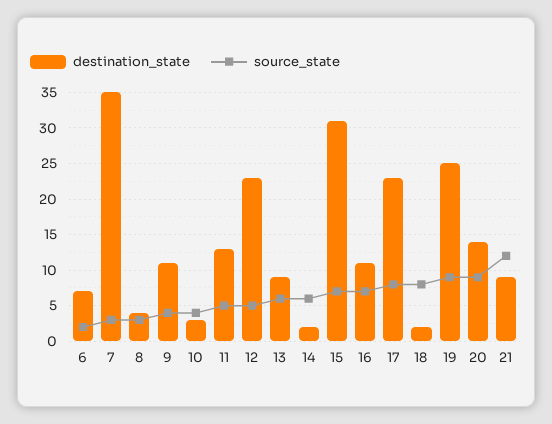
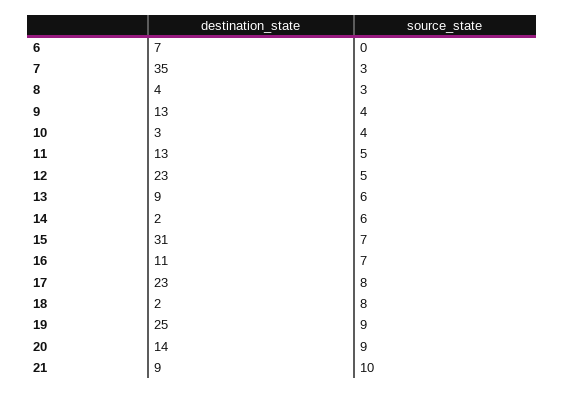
  {
    "destination_state": {
      "6": 7,
      "7": 35,
      "8": 4,
-     "9": 11,
+     "9": 13,
      "10": 3,
      "11": 13,
      "12": 23,
      "13": 9,
      "14": 2,
      "15": 31,
      "16": 11,
      "17": 23,
      "18": 2,
      "19": 25,
      "20": 14,
      "21": 9
    },
    "source_state": {
-     "6": 2,
+     "6": 0,
      "7": 3,
      "8": 3,
      "9": 4,
      "10": 4,
      "11": 5,
      "12": 5,
      "13": 6,
      "14": 6,
      "15": 7,
      "16": 7,
      "17": 8,
      "18": 8,
      "19": 9,
      "20": 9,
-     "21": 12
+     "21": 10
    }
  }

